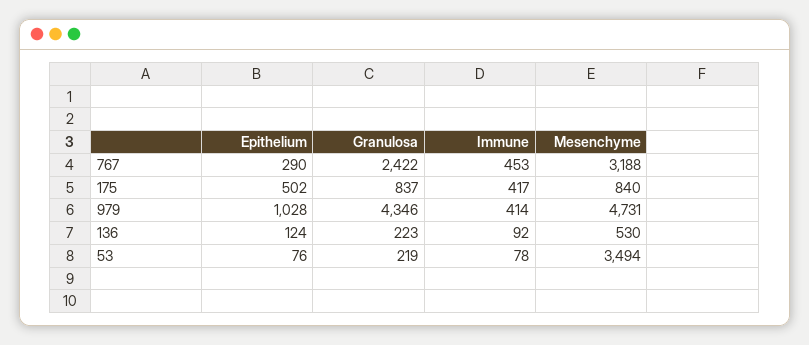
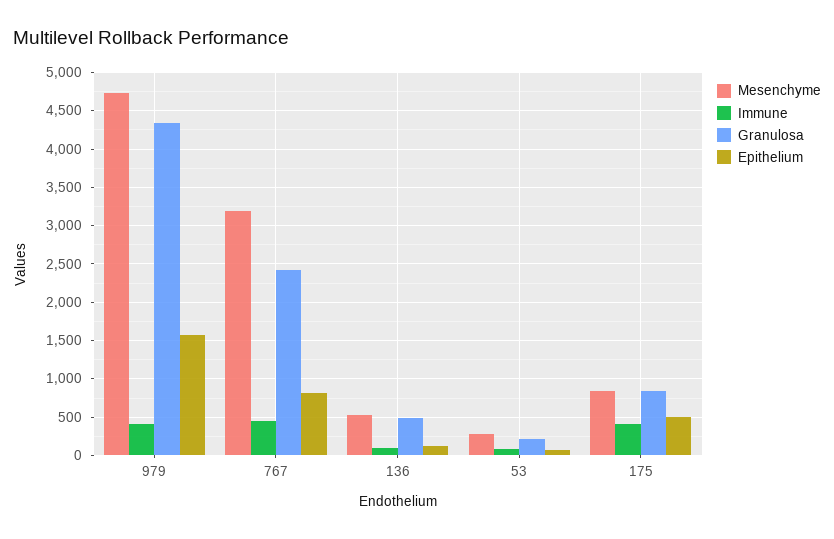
  {
    "Epithelium": {
-     "767": 290,
+     "767": 800,
      "175": 502,
-     "979": 1028,
+     "979": 1600,
      "136": 124,
      "53": 76
    },
    "Granulosa": {
      "767": 2422,
      "175": 837,
      "979": 4346,
-     "136": 223,
+     "136": 500,
      "53": 219
    },
    "Immune": {
      "767": 453,
      "175": 417,
      "979": 414,
      "136": 92,
      "53": 78
    },
    "Mesenchyme": {
      "767": 3188,
      "175": 840,
      "979": 4731,
      "136": 530,
-     "53": 3494
+     "53": 300
    }
  }

